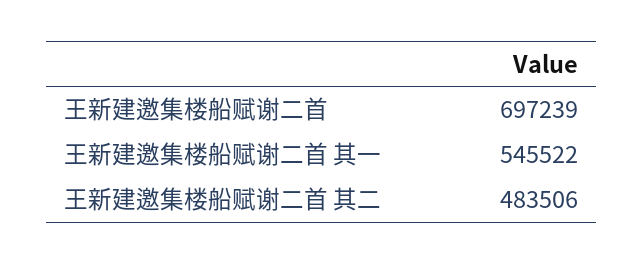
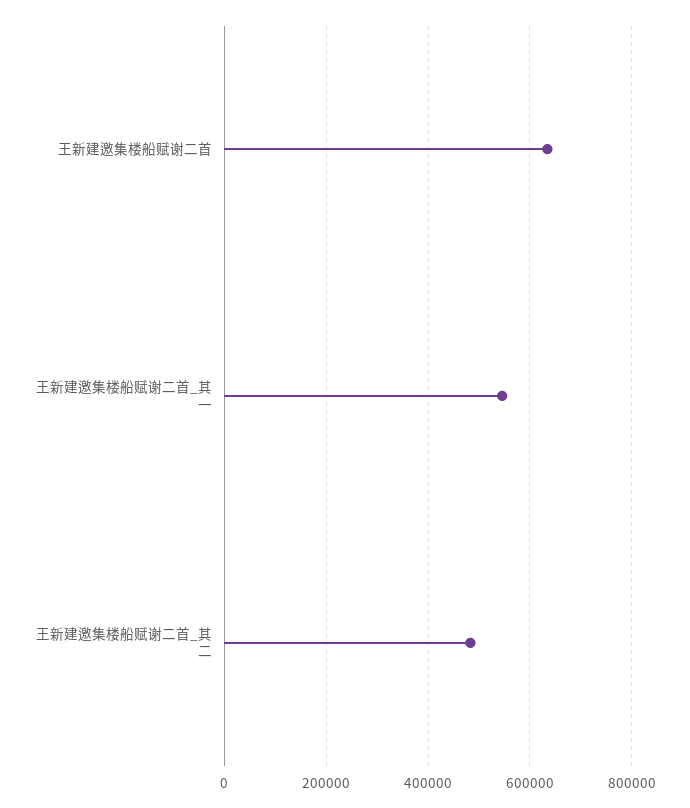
  {
-   "王新建邀集楼船赋谢二首": 697239,
+   "王新建邀集楼船赋谢二首": 640000,
    "王新建邀集楼船赋谢二首 其一": 545522,
    "王新建邀集楼船赋谢二首 其二": 483506
  }

